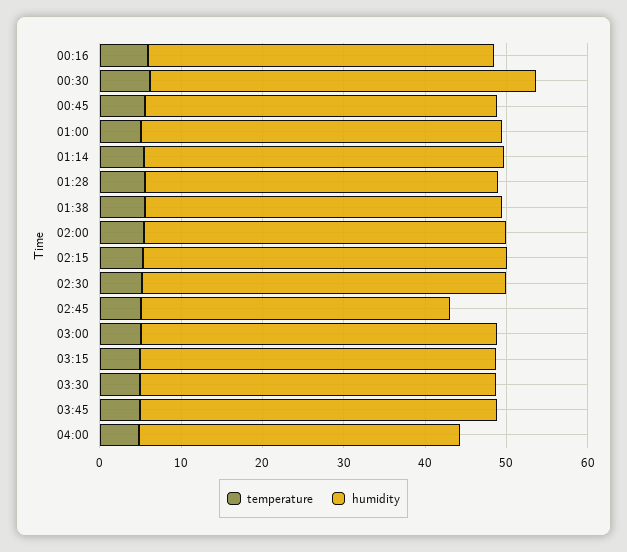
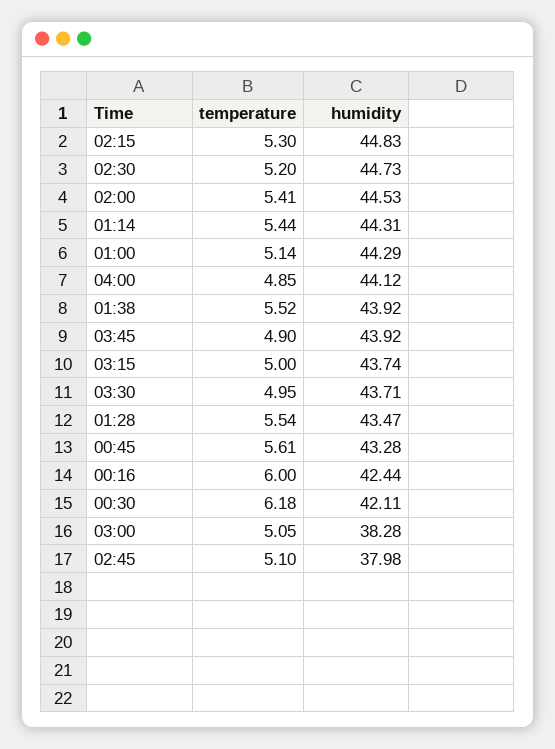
  {
    "temperature": {
      "00:16": 6,
      "00:30": 6.18,
      "00:45": 5.61,
      "01:00": 5.14,
      "01:14": 5.44,
      "01:28": 5.54,
      "01:38": 5.52,
      "02:00": 5.41,
      "02:15": 5.3,
      "02:30": 5.2,
      "02:45": 5.1,
      "03:00": 5.05,
      "03:15": 5,
      "03:30": 4.95,
      "03:45": 4.9,
      "04:00": 4.85
    },
    "humidity": {
      "00:16": 42.44,
-     "00:30": 48,
+     "00:30": 42.11,
      "00:45": 43.28,
      "01:00": 44.29,
      "01:14": 44.31,
      "01:28": 43.47,
      "01:38": 43.92,
      "02:00": 44.53,
      "02:15": 44.83,
      "02:30": 44.73,
      "02:45": 37.98,
-     "03:00": 44,
+     "03:00": 38.28,
      "03:15": 43.74,
      "03:30": 43.71,
      "03:45": 43.92,
-     "04:00": 40
+     "04:00": 44.12
    }
  }

